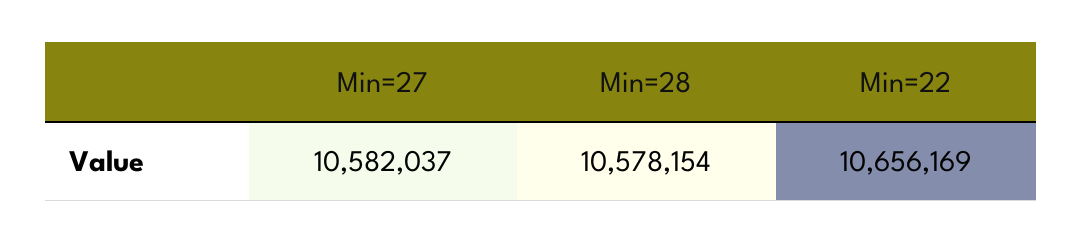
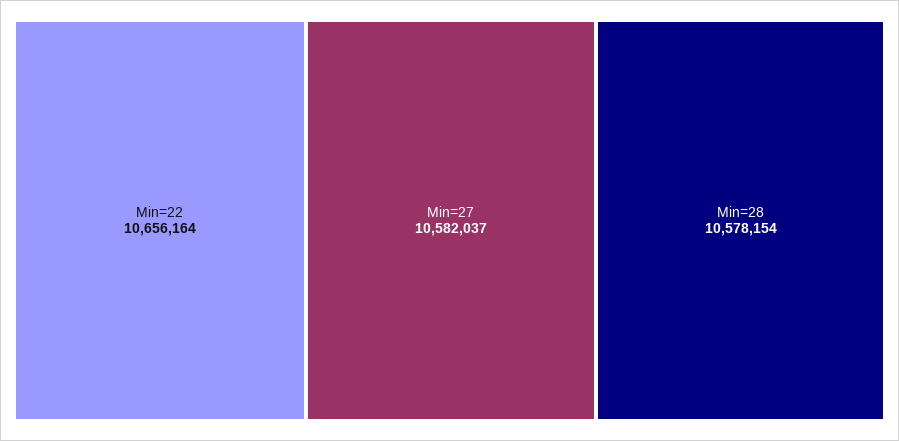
  {
    "Min=27": 10582037,
    "Min=28": 10578154,
-   "Min=22": 10656169
+   "Min=22": 10656164
  }

